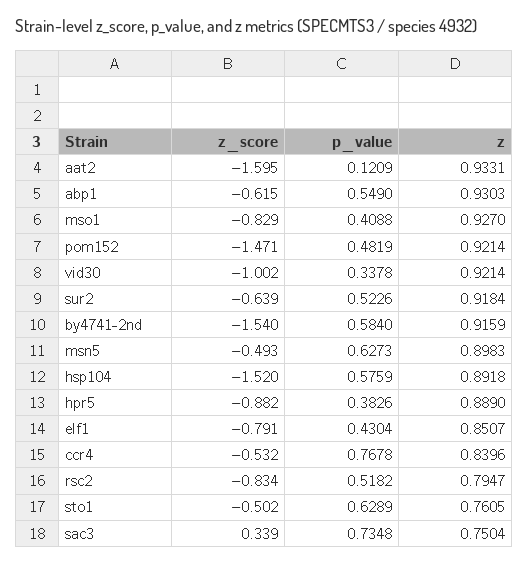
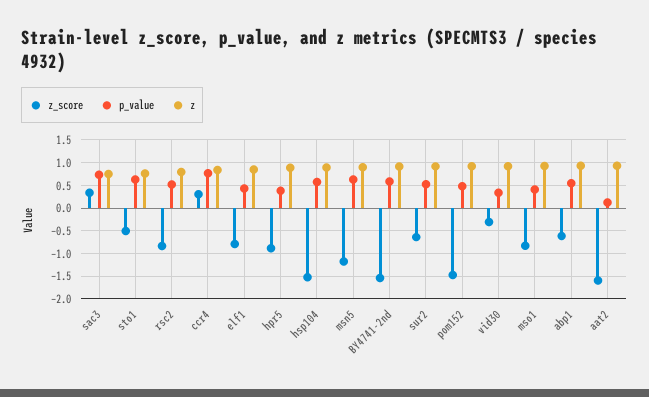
  {
    "z_score": {
      "aat2": -1.595,
      "abp1": -0.615,
      "mso1": -0.829,
      "pom152": -1.471,
-     "vid30": -1.002,
+     "vid30": -0.25,
      "sur2": -0.639,
      "by4741-2nd": -1.54,
-     "msn5": -0.493,
+     "msn5": -1.25,
      "hsp104": -1.52,
      "hpr5": -0.882,
      "elf1": -0.791,
-     "ccr4": -0.532,
+     "ccr4": 0.25,
      "rsc2": -0.834,
      "sto1": -0.502,
      "sac3": 0.339
    },
    "p_value": {
      "aat2": 0.1209,
      "abp1": 0.549,
      "mso1": 0.4088,
      "pom152": 0.4819,
      "vid30": 0.3378,
      "sur2": 0.5226,
      "by4741-2nd": 0.584,
      "msn5": 0.6273,
      "hsp104": 0.5759,
      "hpr5": 0.3826,
      "elf1": 0.4304,
      "ccr4": 0.7678,
      "rsc2": 0.5182,
      "sto1": 0.6289,
      "sac3": 0.7348
    },
    "z": {
      "aat2": 0.9331,
      "abp1": 0.9303,
      "mso1": 0.927,
      "pom152": 0.9214,
      "vid30": 0.9214,
      "sur2": 0.9184,
      "by4741-2nd": 0.9159,
      "msn5": 0.8983,
      "hsp104": 0.8918,
      "hpr5": 0.889,
      "elf1": 0.8507,
      "ccr4": 0.8396,
      "rsc2": 0.7947,
      "sto1": 0.7605,
      "sac3": 0.7504
    }
  }

